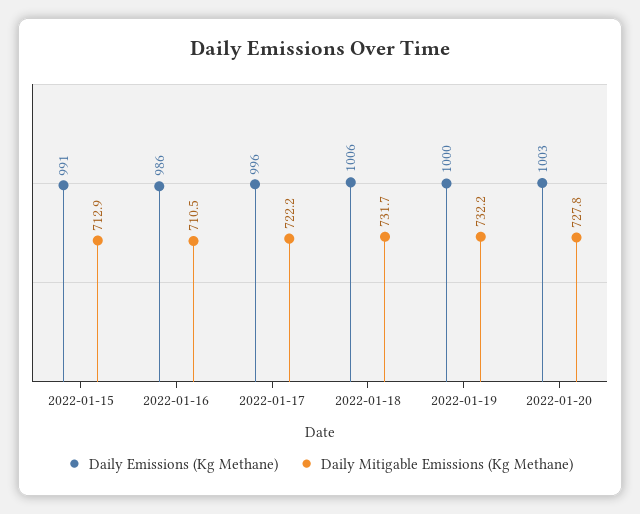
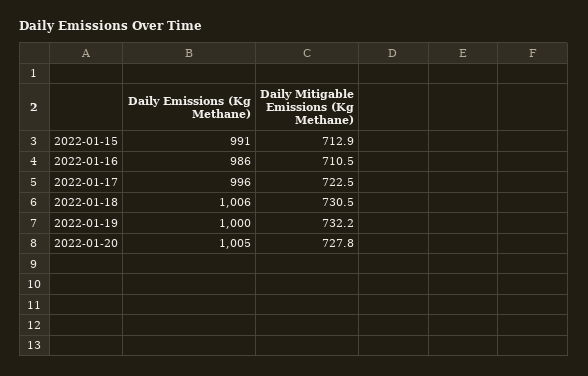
  {
    "Daily Emissions (Kg Methane)": {
      "2022-01-15": 991,
      "2022-01-16": 986,
      "2022-01-17": 996,
      "2022-01-18": 1006,
      "2022-01-19": 1000,
-     "2022-01-20": 1003
+     "2022-01-20": 1005
    },
    "Daily Mitigable Emissions (Kg Methane)": {
      "2022-01-15": 712.9,
      "2022-01-16": 710.5,
-     "2022-01-17": 722.2,
+     "2022-01-17": 722.5,
-     "2022-01-18": 731.7,
+     "2022-01-18": 730.5,
      "2022-01-19": 732.2,
      "2022-01-20": 727.8
    }
  }

